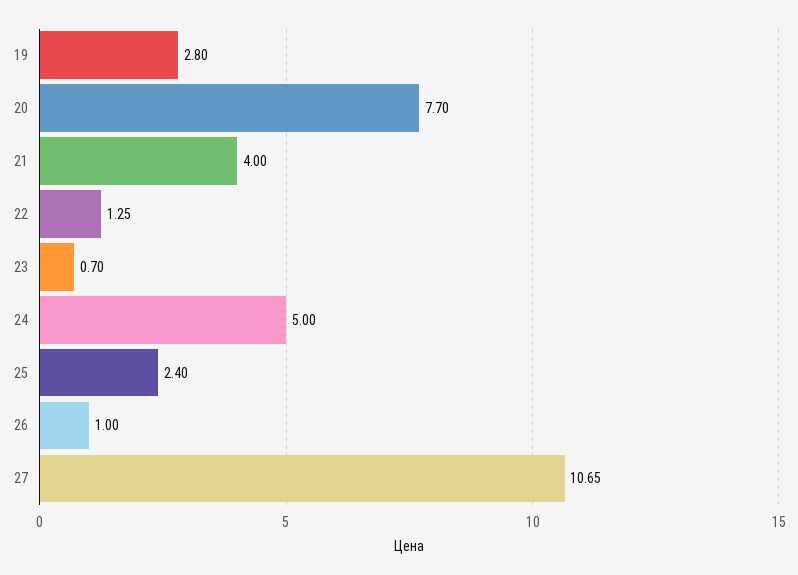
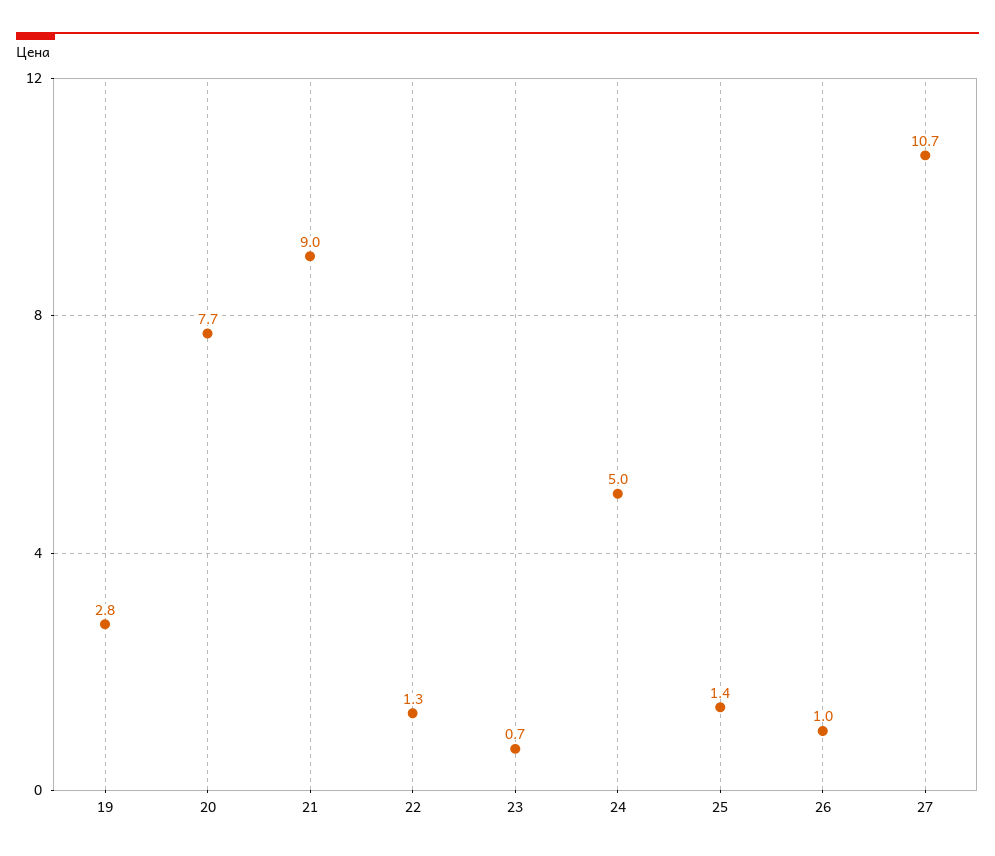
  {
    "19": 2.8,
    "20": 7.7,
-   "21": 4,
+   "21": 9,
    "22": 1.25,
    "23": 0.7,
    "24": 5,
-   "25": 2.4,
+   "25": 1.4,
    "26": 1,
    "27": 10.65
  }

